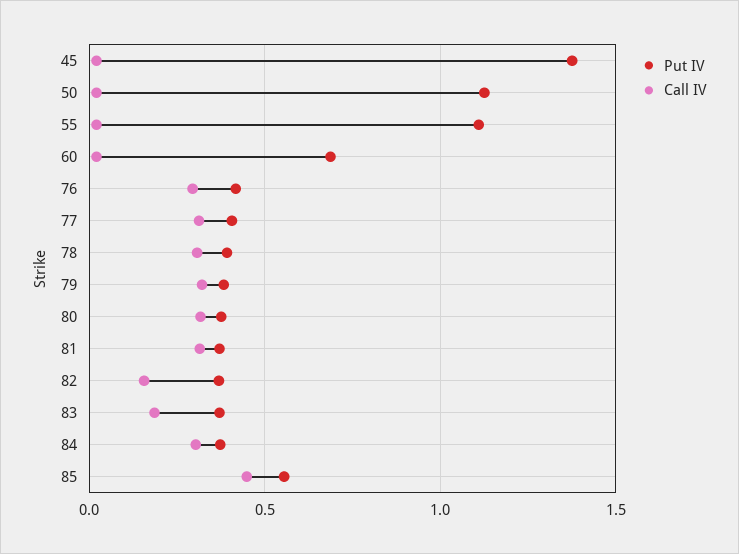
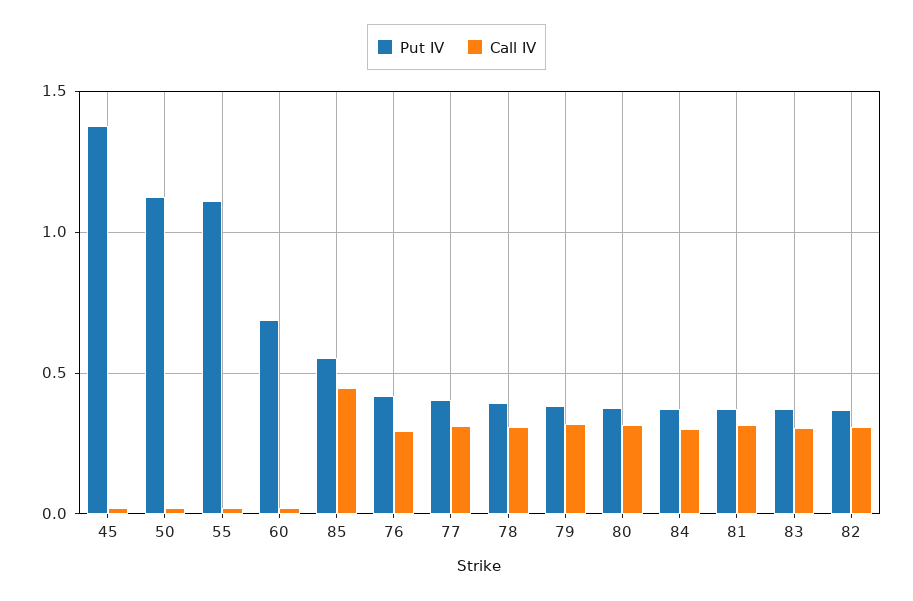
  {
    "Put IV": {
      "45": 1.4,
      "50": 1.15,
      "55": 1.1,
      "60": 0.7,
      "76": 0.4,
      "77": 0.4,
      "78": 0.4,
      "79": 0.4,
      "80": 0.4,
      "81": 0.35,
      "82": 0.35,
      "83": 0.35,
      "84": 0.35,
      "85": 0.55
    },
    "Call IV": {
      "45": 0,
      "50": 0,
      "55": 0,
      "60": 0,
      "76": 0.3,
      "77": 0.3,
      "78": 0.3,
      "79": 0.3,
      "80": 0.3,
      "81": 0.3,
-     "82": 0.15,
+     "82": 0.3,
-     "83": 0.2,
+     "83": 0.3,
      "84": 0.3,
      "85": 0.45
    }
  }

